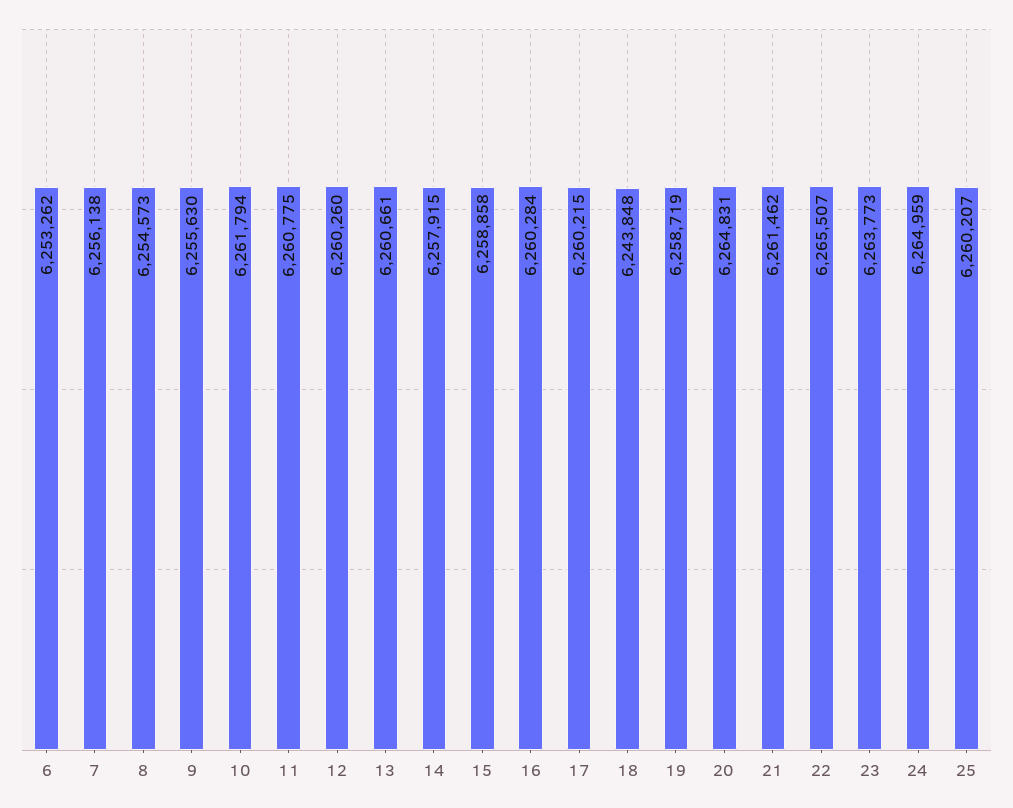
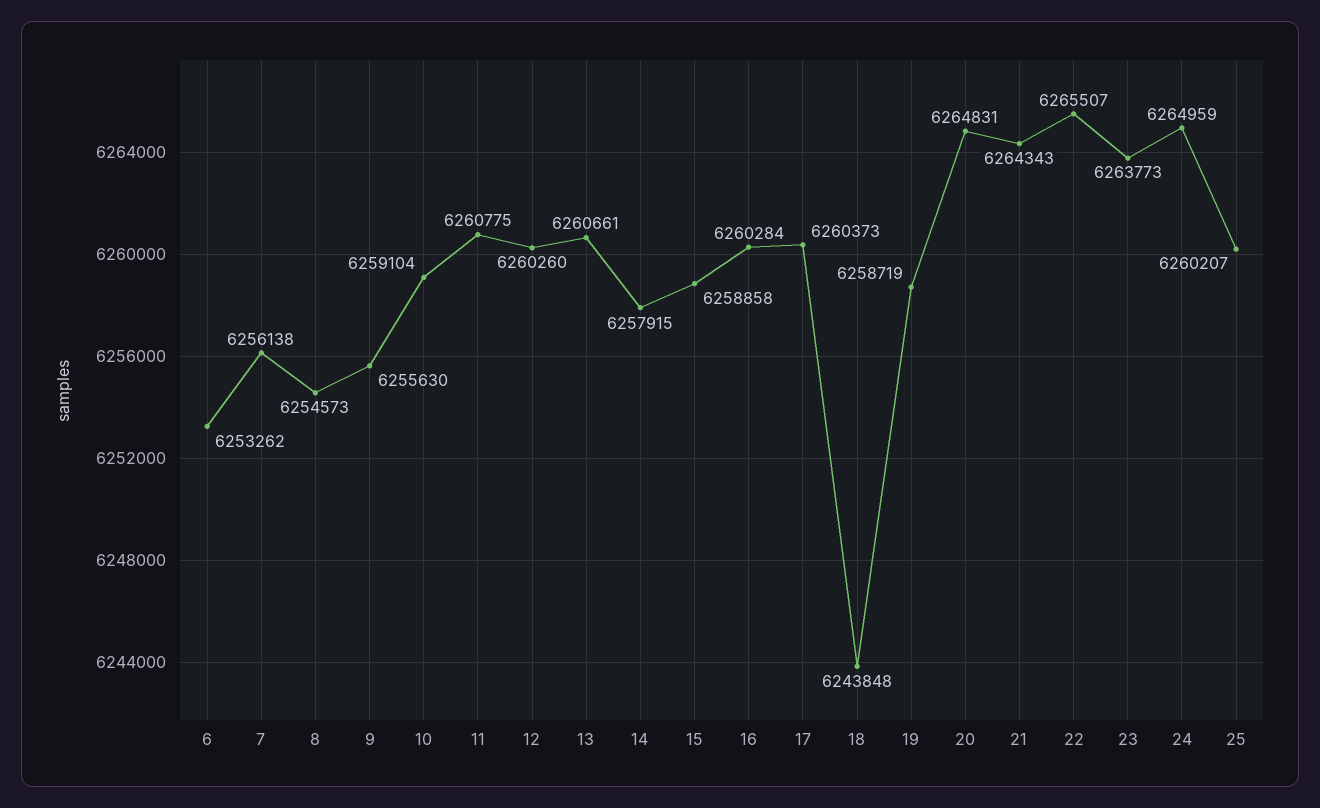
  {
    "6": 6253262,
    "7": 6256138,
    "8": 6254573,
    "9": 6255630,
-   "10": 6261794,
+   "10": 6259104,
    "11": 6260775,
    "12": 6260260,
    "13": 6260661,
    "14": 6257915,
    "15": 6258858,
    "16": 6260284,
-   "17": 6260215,
+   "17": 6260373,
    "18": 6243848,
    "19": 6258719,
    "20": 6264831,
-   "21": 6261462,
+   "21": 6264343,
    "22": 6265507,
    "23": 6263773,
    "24": 6264959,
    "25": 6260207
  }

